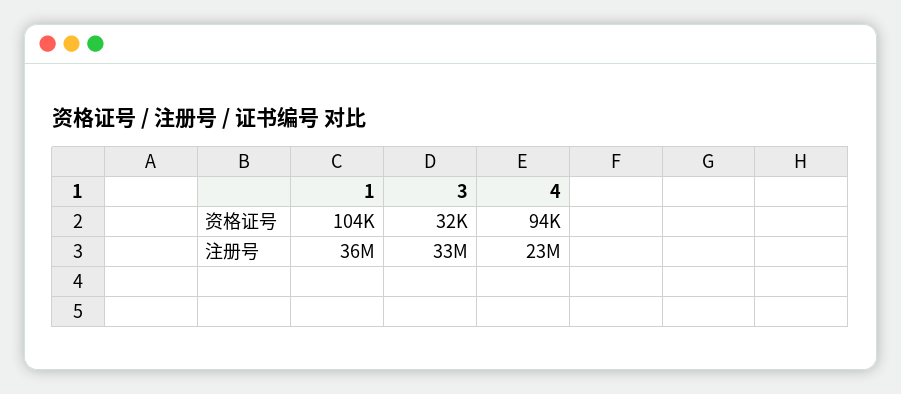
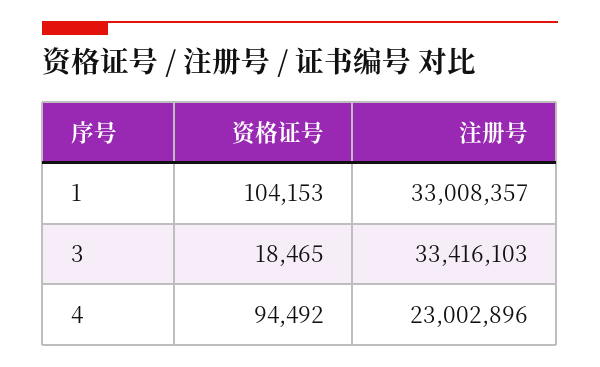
  {
    "1": {
      "资格证号": 104153,
-     "注册号": 36000000
+     "注册号": 33008357
    },
    "3": {
-     "资格证号": 32000,
+     "资格证号": 18465,
      "注册号": 33416103
    },
    "4": {
      "资格证号": 94492,
      "注册号": 23002896
    }
  }

